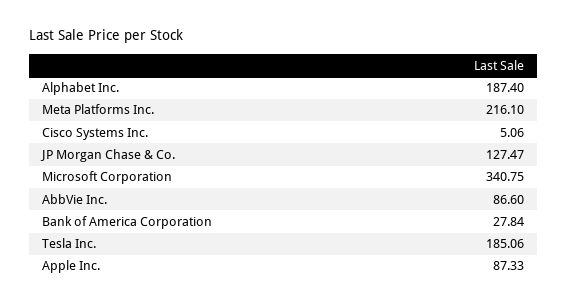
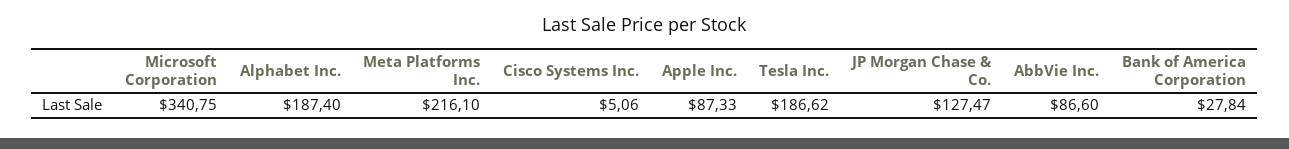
  {
    "Alphabet Inc.": 187.4,
    "Meta Platforms Inc.": 216.1,
    "Cisco Systems Inc.": 5.06,
    "JP Morgan Chase & Co.": 127.47,
    "Microsoft Corporation": 340.75,
    "AbbVie Inc.": 86.6,
    "Bank of America Corporation": 27.84,
-   "Tesla Inc.": 185.06,
+   "Tesla Inc.": 186.62,
    "Apple Inc.": 87.33
  }

